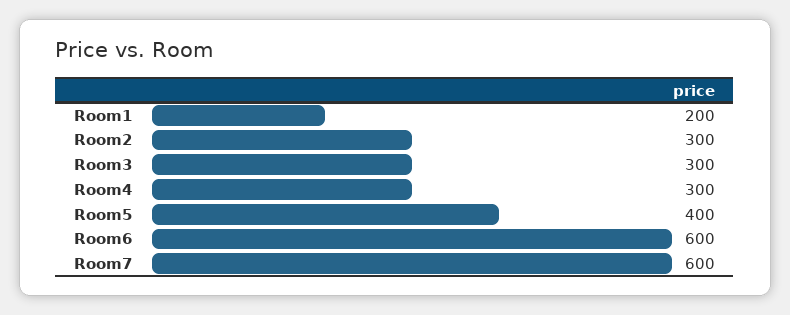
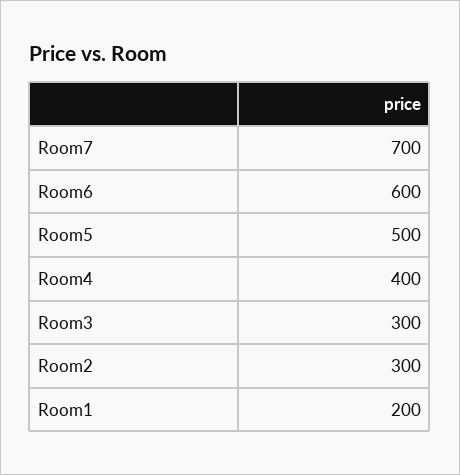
  {
    "Room1": 200,
    "Room2": 300,
    "Room3": 300,
-   "Room4": 300,
+   "Room4": 400,
-   "Room5": 400,
+   "Room5": 500,
    "Room6": 600,
-   "Room7": 600
+   "Room7": 700
  }

